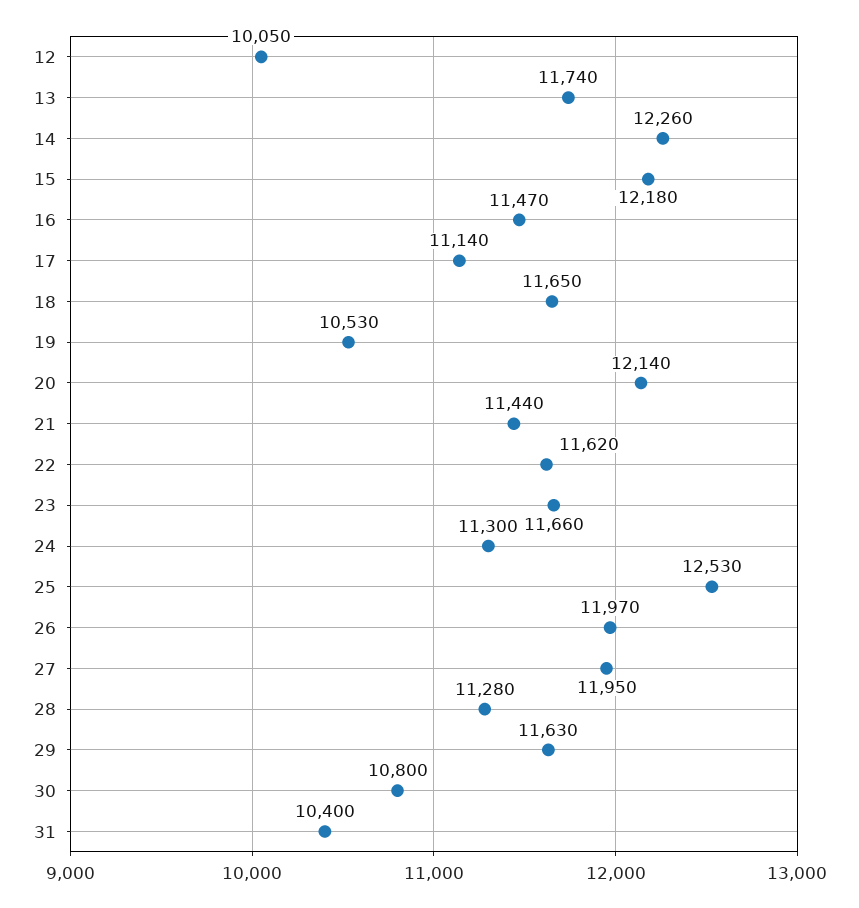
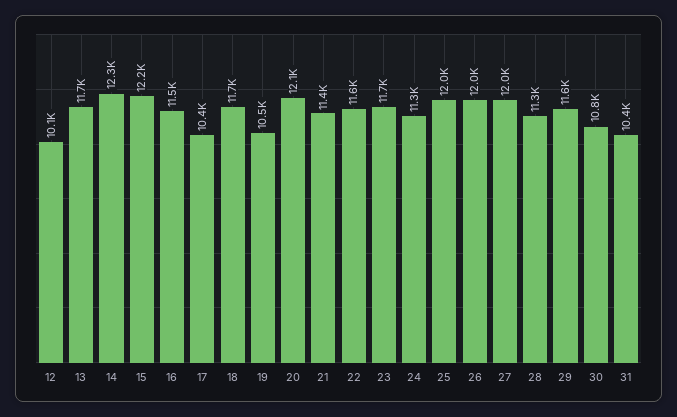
  {
    "12": 10050,
    "13": 11740,
    "14": 12260,
    "15": 12180,
    "16": 11470,
-   "17": 11140,
+   "17": 10400,
    "18": 11650,
    "19": 10530,
    "20": 12140,
    "21": 11440,
    "22": 11620,
    "23": 11660,
    "24": 11300,
-   "25": 12530,
+   "25": 12000,
    "26": 11970,
    "27": 11950,
    "28": 11280,
    "29": 11630,
    "30": 10800,
    "31": 10400
  }

